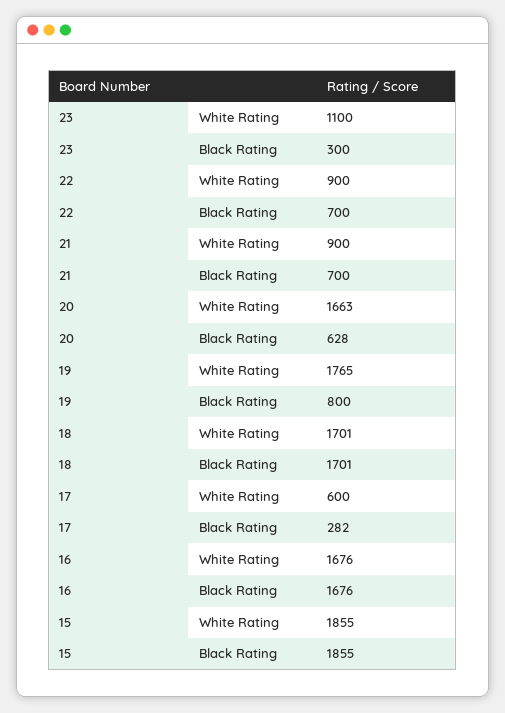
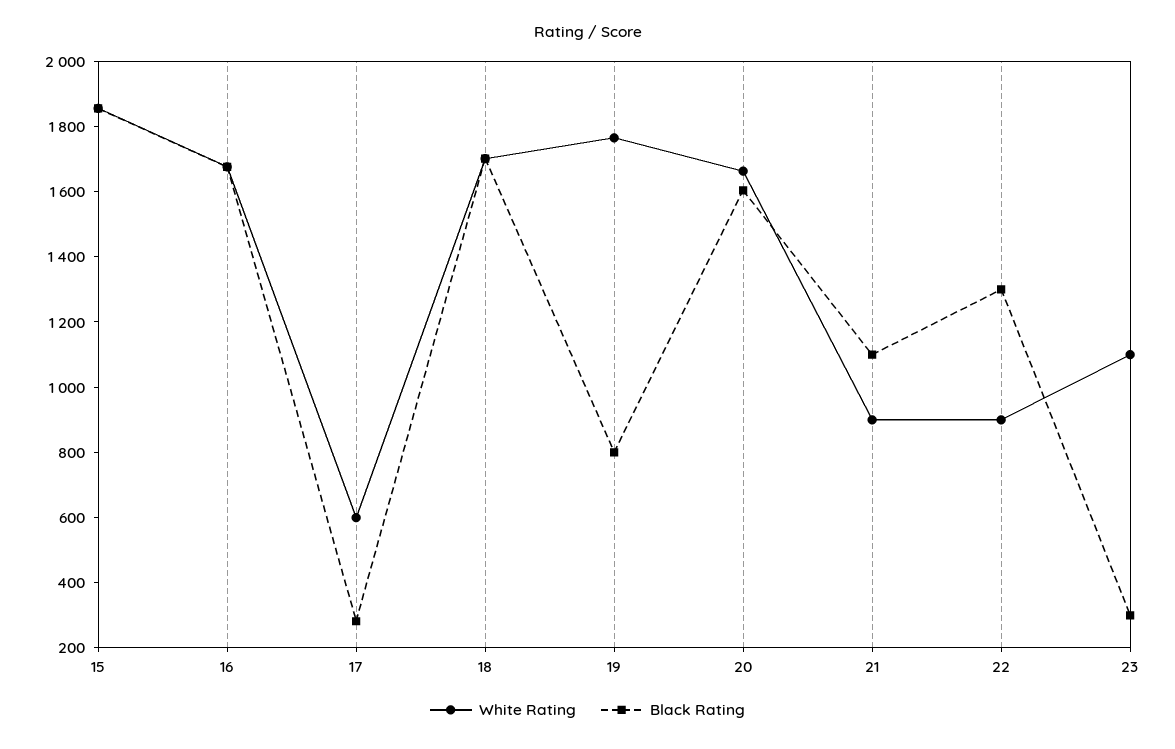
  {
    "White Rating": {
      "23": 1100,
      "22": 900,
      "21": 900,
      "20": 1663,
      "19": 1765,
      "18": 1701,
      "17": 600,
      "16": 1676,
      "15": 1855
    },
    "Black Rating": {
      "23": 300,
-     "22": 700,
+     "22": 1300,
-     "21": 700,
+     "21": 1100,
-     "20": 628,
+     "20": 1600,
      "19": 800,
      "18": 1701,
      "17": 282,
      "16": 1676,
      "15": 1855
    }
  }

